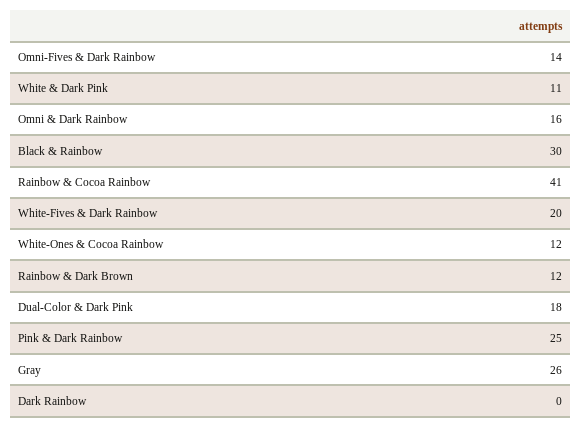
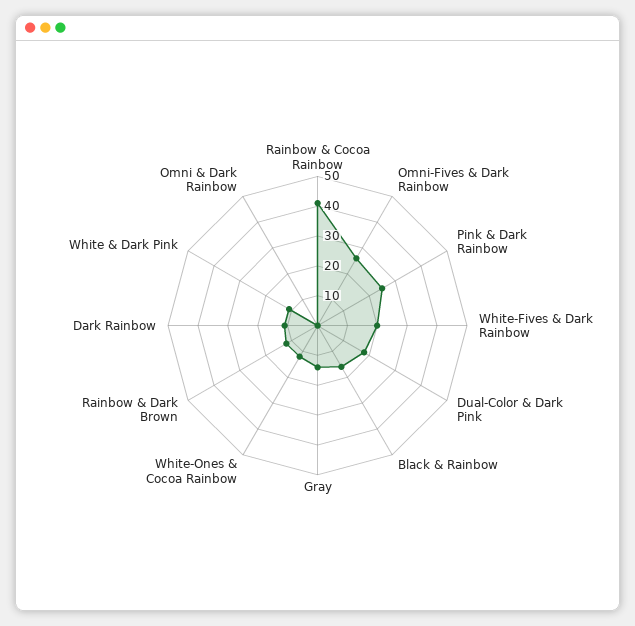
  {
-   "Omni-Fives & Dark Rainbow": 14,
+   "Omni-Fives & Dark Rainbow": 25,
    "White & Dark Pink": 11,
-   "Omni & Dark Rainbow": 16,
+   "Omni & Dark Rainbow": 0,
-   "Black & Rainbow": 30,
+   "Black & Rainbow": 15,
    "Rainbow & Cocoa Rainbow": 41,
    "White-Fives & Dark Rainbow": 20,
    "White-Ones & Cocoa Rainbow": 12,
    "Rainbow & Dark Brown": 12,
    "Dual-Color & Dark Pink": 18,
    "Pink & Dark Rainbow": 25,
-   "Gray": 26,
+   "Gray": 15,
-   "Dark Rainbow": 0
+   "Dark Rainbow": 10
  }

